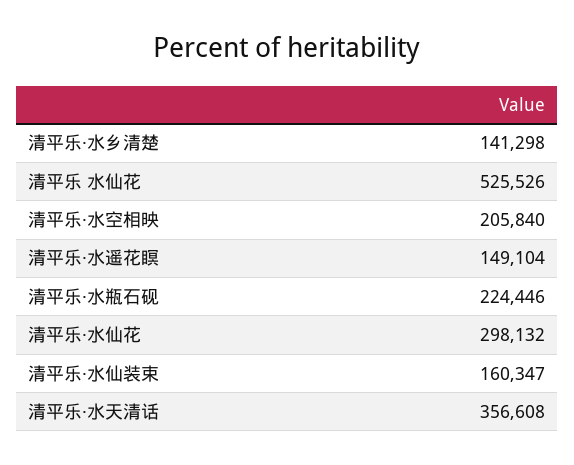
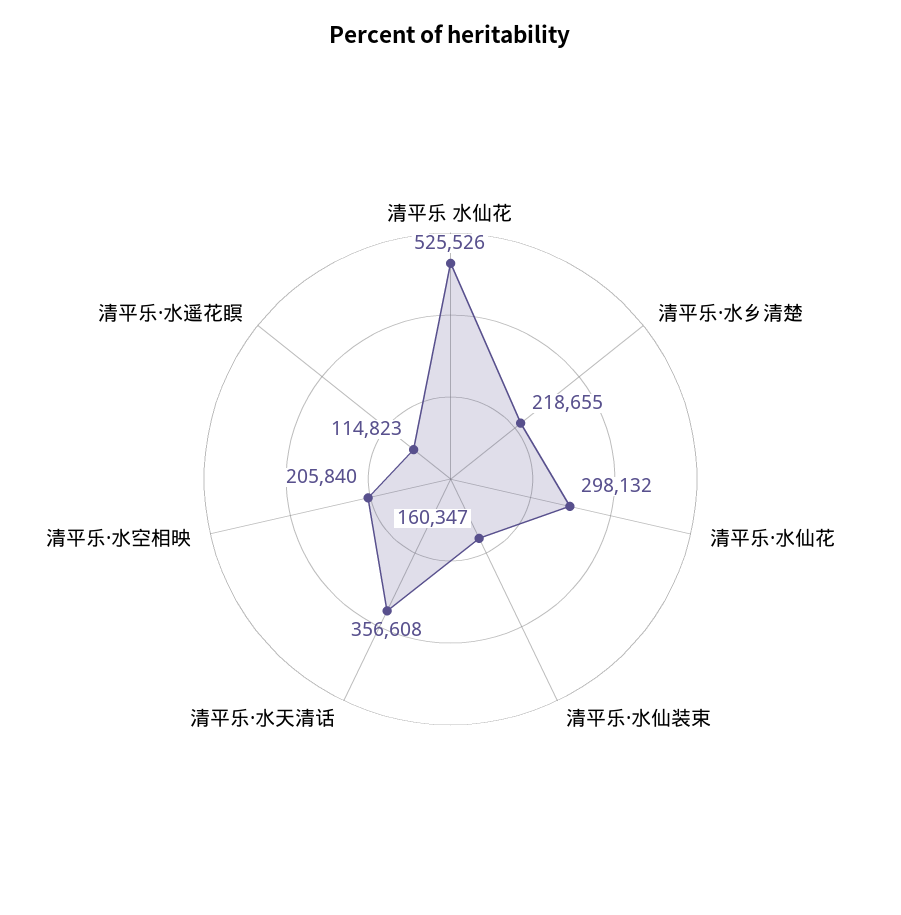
  {
-   "清平乐·水乡清楚": 141298,
+   "清平乐·水乡清楚": 218655,
    "清平乐 水仙花": 525526,
    "清平乐·水空相映": 205840,
-   "清平乐·水遥花瞑": 149104,
+   "清平乐·水遥花瞑": 114823,
-   "清平乐·水瓶石砚": 224446,
    "清平乐·水仙花": 298132,
    "清平乐·水仙装束": 160347,
    "清平乐·水天清话": 356608
  }

